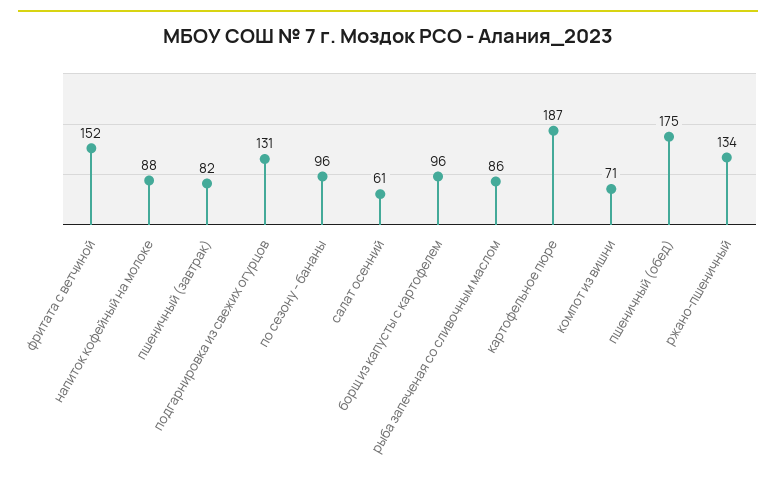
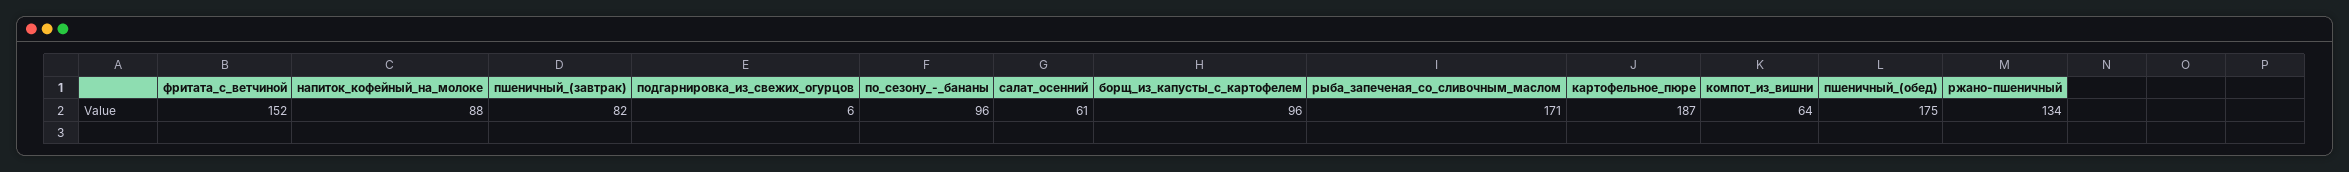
  {
    "фритата с ветчиной": 152,
    "напиток кофейный на молоке": 88,
    "пшеничный (завтрак)": 82,
-   "подгарнировка из свежих огурцов": 131,
+   "подгарнировка из свежих огурцов": 6,
    "по сезону - бананы": 96,
    "салат осенний": 61,
    "борщ из капусты с картофелем": 96,
-   "рыба запеченая со сливочным маслом": 86,
+   "рыба запеченая со сливочным маслом": 171,
    "картофельное пюре": 187,
-   "компот из вишни": 71,
+   "компот из вишни": 64,
    "пшеничный (обед)": 175,
    "ржано-пшеничный": 134
  }

